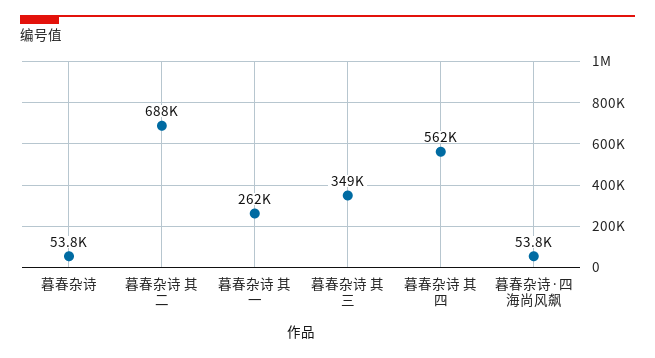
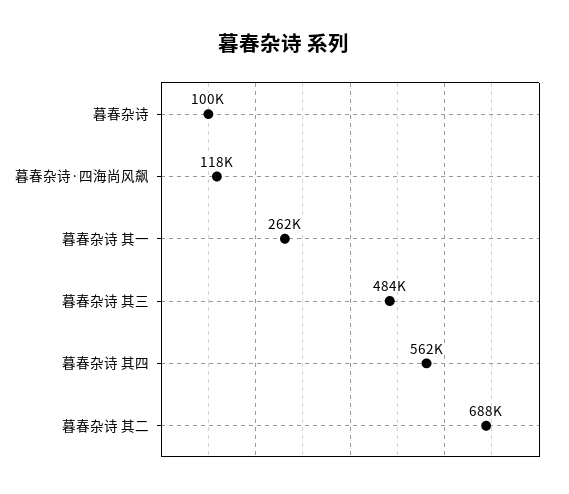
  {
-   "暮春杂诗": 53800,
+   "暮春杂诗": 100000,
    "暮春杂诗 其二": 688000,
    "暮春杂诗 其一": 262000,
-   "暮春杂诗 其三": 349000,
+   "暮春杂诗 其三": 484000,
    "暮春杂诗 其四": 562000,
-   "暮春杂诗·四海尚风飙": 53800
+   "暮春杂诗·四海尚风飙": 118000
  }

